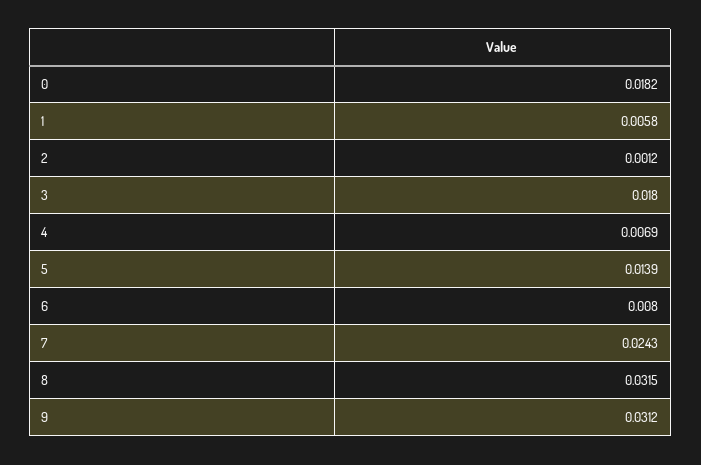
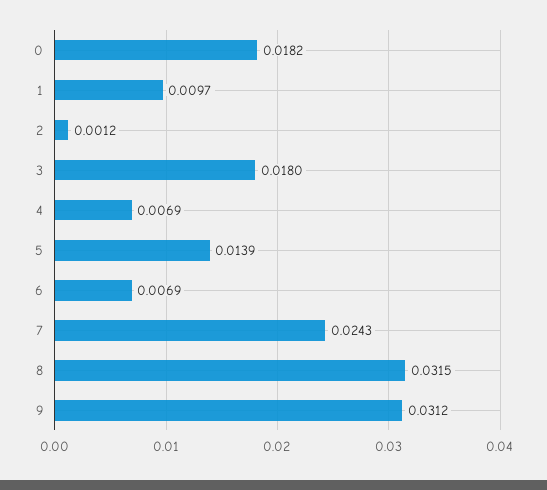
  {
    "0": 0.0182,
-   "1": 0.0058,
+   "1": 0.0097,
    "2": 0.0012,
    "3": 0.018,
    "4": 0.0069,
    "5": 0.0139,
-   "6": 0.008,
+   "6": 0.0069,
    "7": 0.0243,
    "8": 0.0315,
    "9": 0.0312
  }

